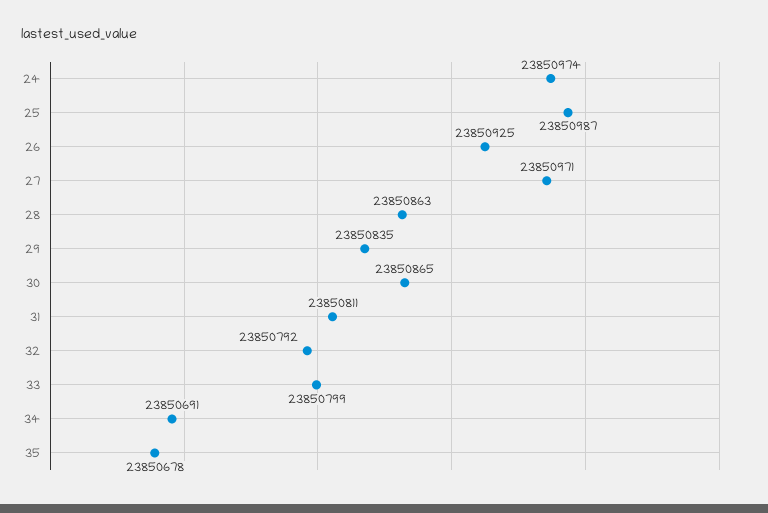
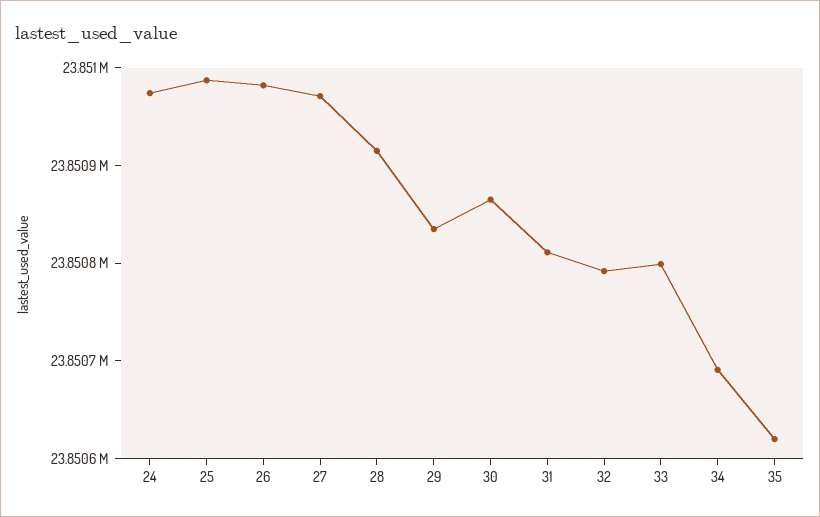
  {
    "24": 23850974,
    "25": 23850987,
-   "26": 23850925,
+   "26": 23850980,
    "27": 23850971,
-   "28": 23850863,
+   "28": 23850920,
    "29": 23850835,
    "30": 23850865,
    "31": 23850811,
    "32": 23850792,
    "33": 23850799,
    "34": 23850691,
-   "35": 23850678
+   "35": 23850620
  }

